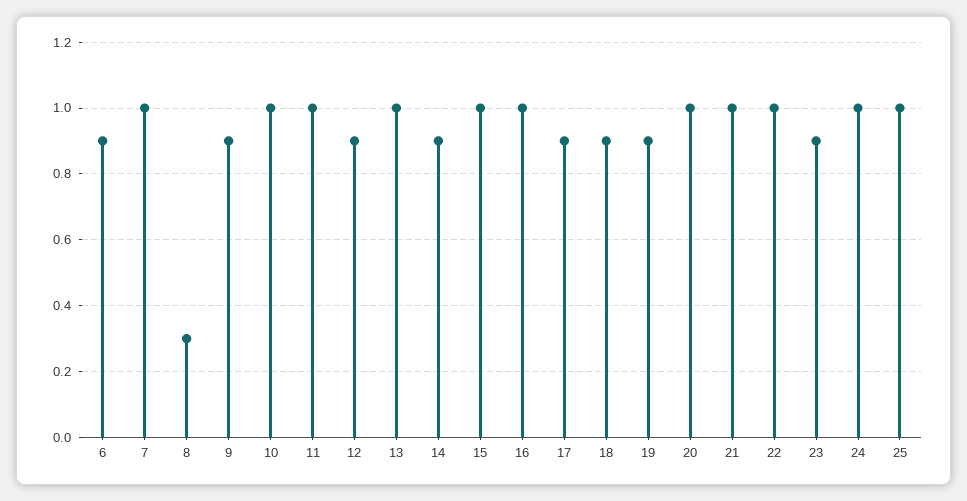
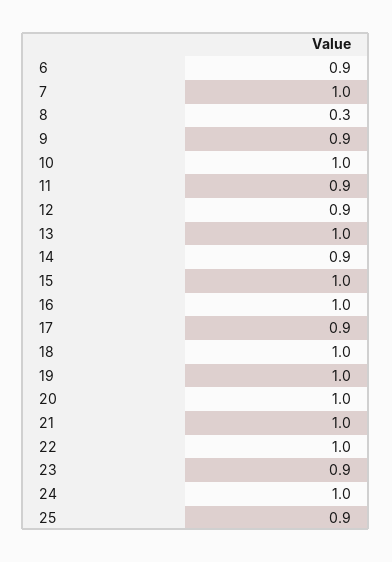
  {
    "6": 0.9,
    "7": 1,
    "8": 0.3,
    "9": 0.9,
    "10": 1,
-   "11": 1,
+   "11": 0.9,
    "12": 0.9,
    "13": 1,
    "14": 0.9,
    "15": 1,
    "16": 1,
    "17": 0.9,
-   "18": 0.9,
+   "18": 1,
-   "19": 0.9,
+   "19": 1,
    "20": 1,
    "21": 1,
    "22": 1,
    "23": 0.9,
    "24": 1,
-   "25": 1
+   "25": 0.9
  }

